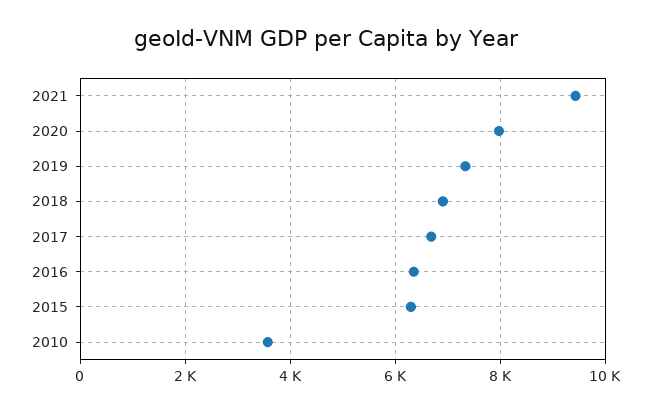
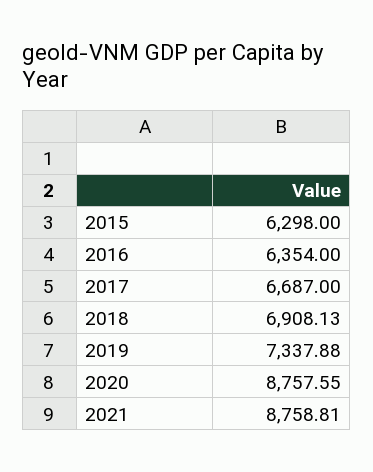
  {
-   "2021": 9400,
+   "2021": 8758.81,
-   "2020": 8000,
+   "2020": 8757.55,
    "2019": 7337.88,
    "2018": 6908.13,
    "2017": 6687,
    "2016": 6354,
-   "2015": 6298,
+   "2015": 6298
-   "2010": 3600
  }

